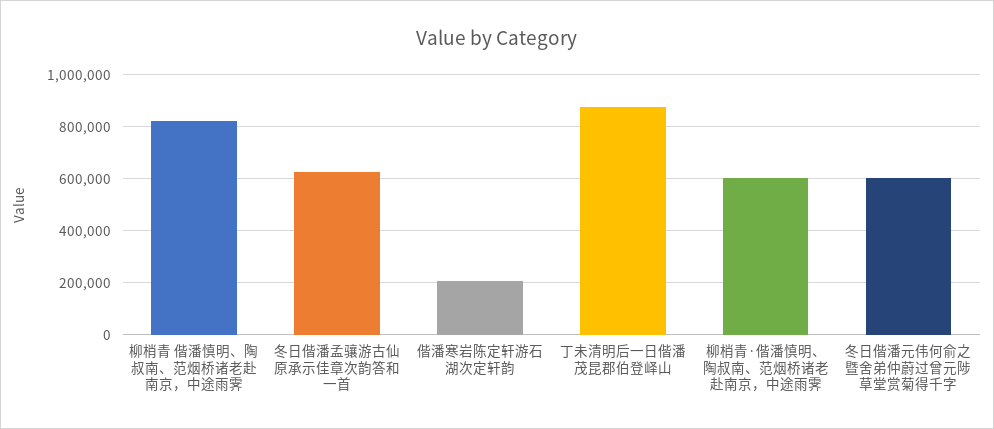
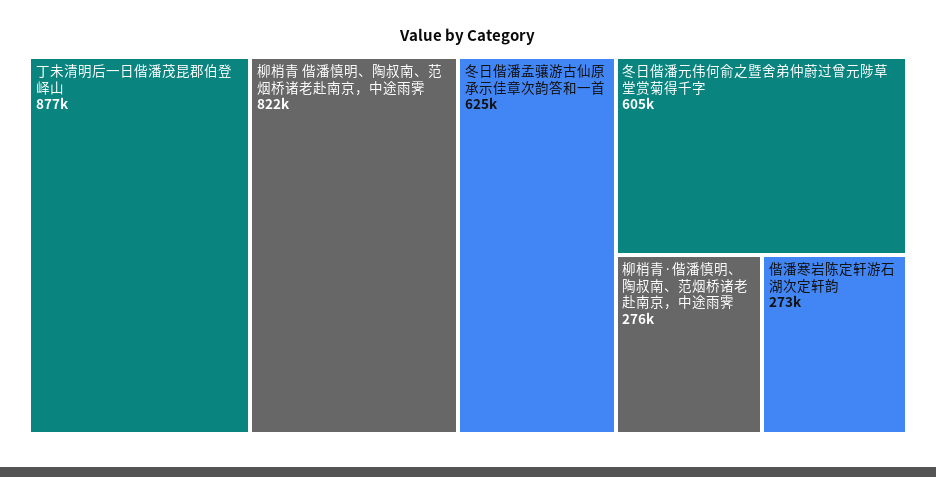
  {
    "柳梢青 偕潘慎明、陶叔南、范烟桥诸老赴南京，中途雨霁": 822000,
    "冬日偕潘孟骧游古仙原承示佳章次韵答和一首": 625000,
-   "偕潘寒岩陈定轩游石湖次定轩韵": 200000,
+   "偕潘寒岩陈定轩游石湖次定轩韵": 273000,
    "丁未清明后一日偕潘茂昆郡伯登峄山": 877000,
-   "柳梢青·偕潘慎明、陶叔南、范烟桥诸老赴南京，中途雨霁": 600000,
+   "柳梢青·偕潘慎明、陶叔南、范烟桥诸老赴南京，中途雨霁": 276000,
    "冬日偕潘元伟何俞之暨舍弟仲蔚过曾元陟草堂赏菊得千字": 605000
  }

